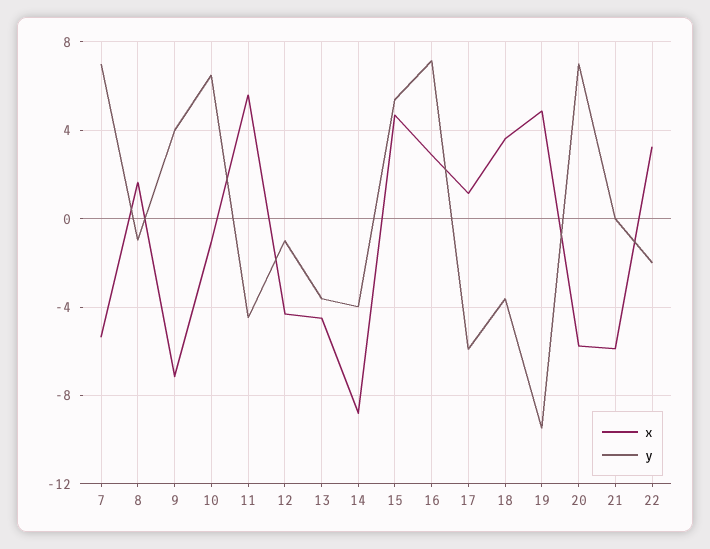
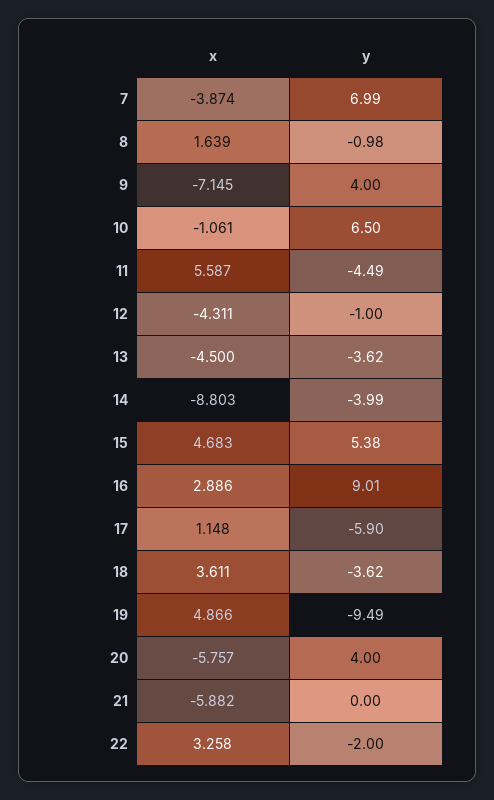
  {
    "x": {
-     "7": -5.5,
+     "7": -3.874,
      "8": 1.639,
      "9": -7.145,
      "10": -1.061,
      "11": 5.587,
      "12": -4.311,
      "13": -4.5,
      "14": -8.803,
      "15": 4.683,
      "16": 2.886,
      "17": 1.148,
      "18": 3.611,
      "19": 4.866,
      "20": -5.757,
      "21": -5.882,
      "22": 3.258
    },
    "y": {
      "7": 6.99,
      "8": -0.98,
      "9": 4,
      "10": 6.5,
      "11": -4.49,
      "12": -1,
      "13": -3.62,
      "14": -3.99,
      "15": 5.38,
-     "16": 7,
+     "16": 9.01,
      "17": -5.9,
      "18": -3.62,
      "19": -9.49,
-     "20": 7,
+     "20": 4,
      "21": 0,
      "22": -2
    }
  }

